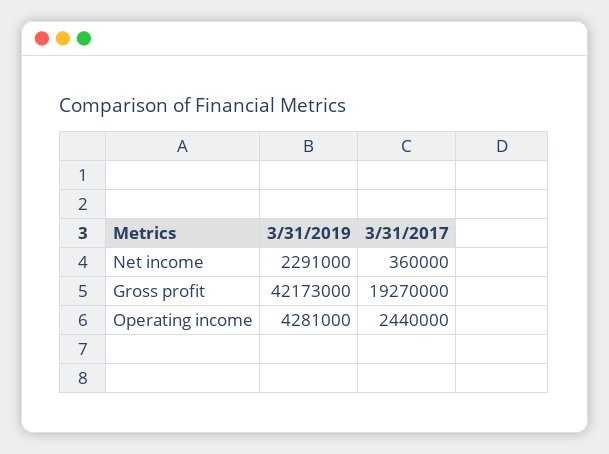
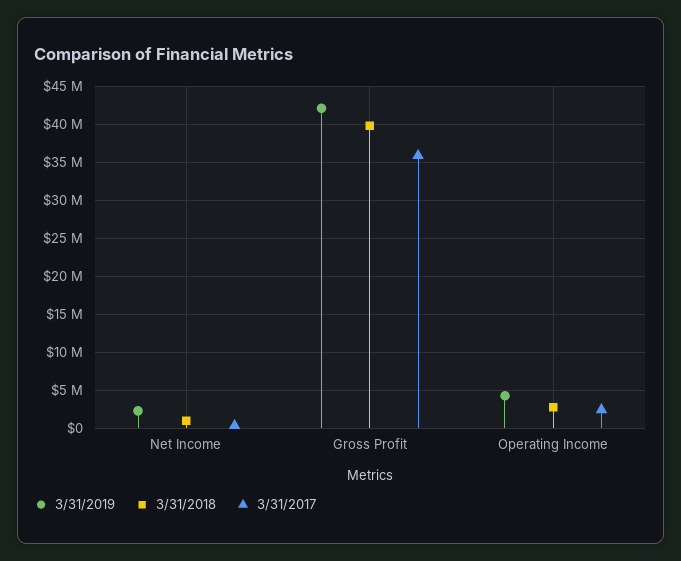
  {
    "3/31/2019": {
      "Net income": 2291000,
      "Gross profit": 42173000,
      "Operating income": 4281000
    },
    "3/31/2017": {
      "Net income": 360000,
-     "Gross profit": 19270000,
+     "Gross profit": 36000000,
      "Operating income": 2440000
-   }
+   },
+   "3/31/2018": {
+     "Net income": 1000000,
+     "Gross profit": 40000000,
+     "Operating income": 3000000
+   }
  }

